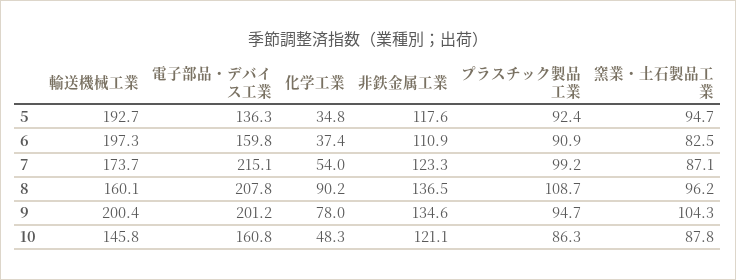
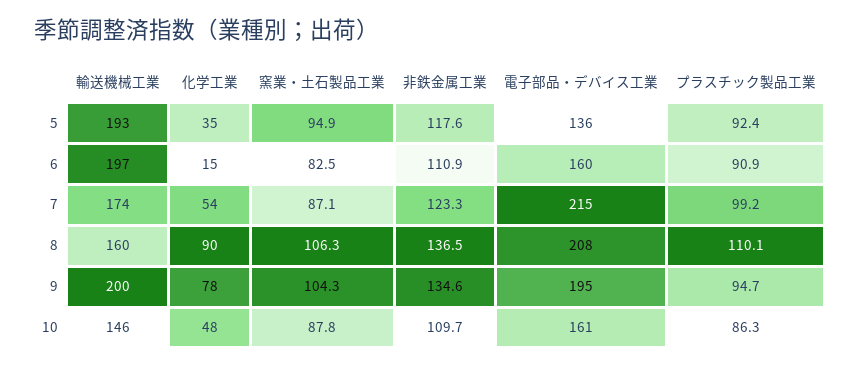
  {
    "輸送機械工業": {
      "5": 192.7,
      "6": 197.3,
      "7": 173.7,
      "8": 160.1,
      "9": 200.4,
      "10": 145.8
    },
    "電子部品・デバイス工業": {
      "5": 136.3,
      "6": 159.8,
      "7": 215.1,
      "8": 207.8,
-     "9": 201.2,
+     "9": 195,
      "10": 160.8
    },
    "化学工業": {
      "5": 34.8,
-     "6": 37.4,
+     "6": 15,
      "7": 54,
      "8": 90.2,
      "9": 78,
      "10": 48.3
    },
    "非鉄金属工業": {
      "5": 117.6,
      "6": 110.9,
      "7": 123.3,
      "8": 136.5,
      "9": 134.6,
-     "10": 121.1
+     "10": 109.7
    },
    "プラスチック製品工業": {
      "5": 92.4,
      "6": 90.9,
      "7": 99.2,
-     "8": 108.7,
+     "8": 110.1,
      "9": 94.7,
      "10": 86.3
    },
    "窯業・土石製品工業": {
-     "5": 94.7,
+     "5": 94.9,
      "6": 82.5,
      "7": 87.1,
-     "8": 96.2,
+     "8": 106.3,
      "9": 104.3,
      "10": 87.8
    }
  }

